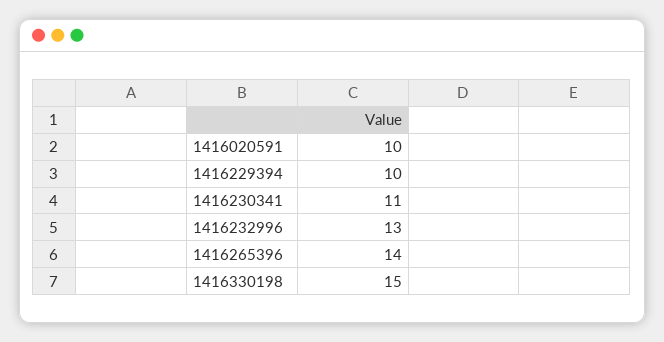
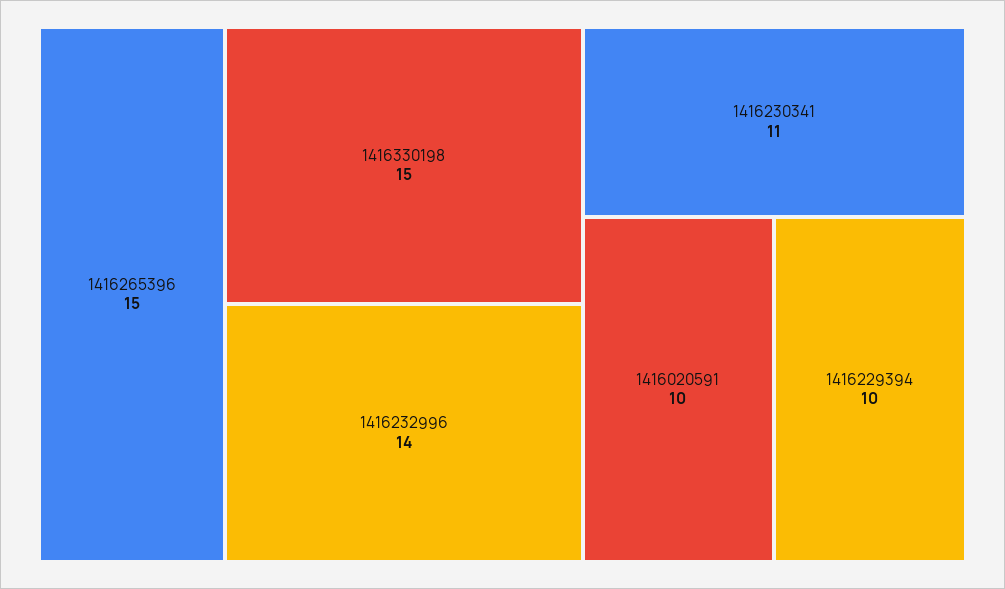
  {
    "1416020591": 10,
    "1416229394": 10,
    "1416230341": 11,
-   "1416232996": 13,
+   "1416232996": 14,
-   "1416265396": 14,
+   "1416265396": 15,
    "1416330198": 15
  }

